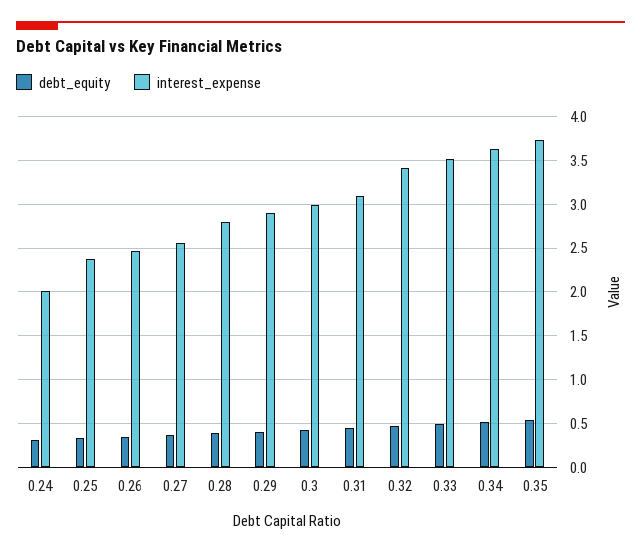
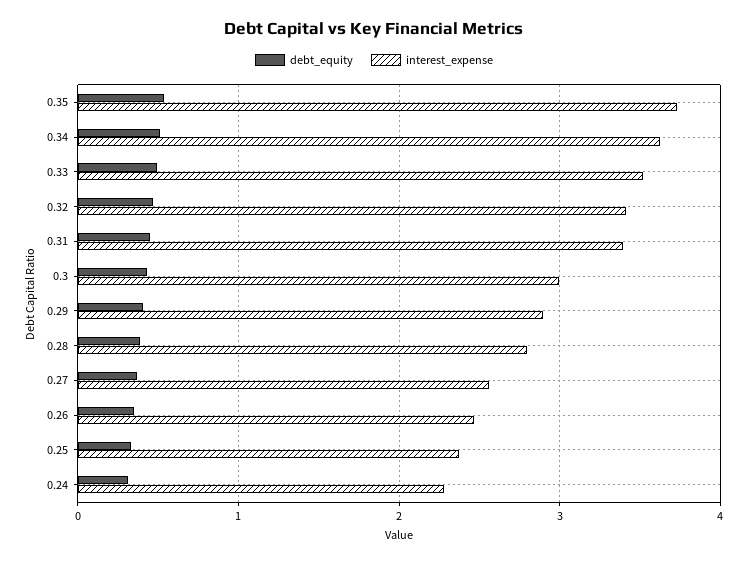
  {
    "debt_equity": {
      "0.24": 0.3,
      "0.25": 0.3,
      "0.26": 0.4,
      "0.27": 0.4,
      "0.28": 0.4,
      "0.29": 0.4,
      "0.3": 0.4,
      "0.31": 0.4,
      "0.32": 0.5,
      "0.33": 0.5,
      "0.34": 0.5,
      "0.35": 0.5
    },
    "interest_expense": {
-     "0.24": 2,
+     "0.24": 2.3,
      "0.25": 2.4,
      "0.26": 2.5,
      "0.27": 2.6,
      "0.28": 2.8,
      "0.29": 2.9,
      "0.3": 3,
-     "0.31": 3.1,
+     "0.31": 3.4,
      "0.32": 3.4,
      "0.33": 3.5,
      "0.34": 3.6,
      "0.35": 3.7
    }
  }

